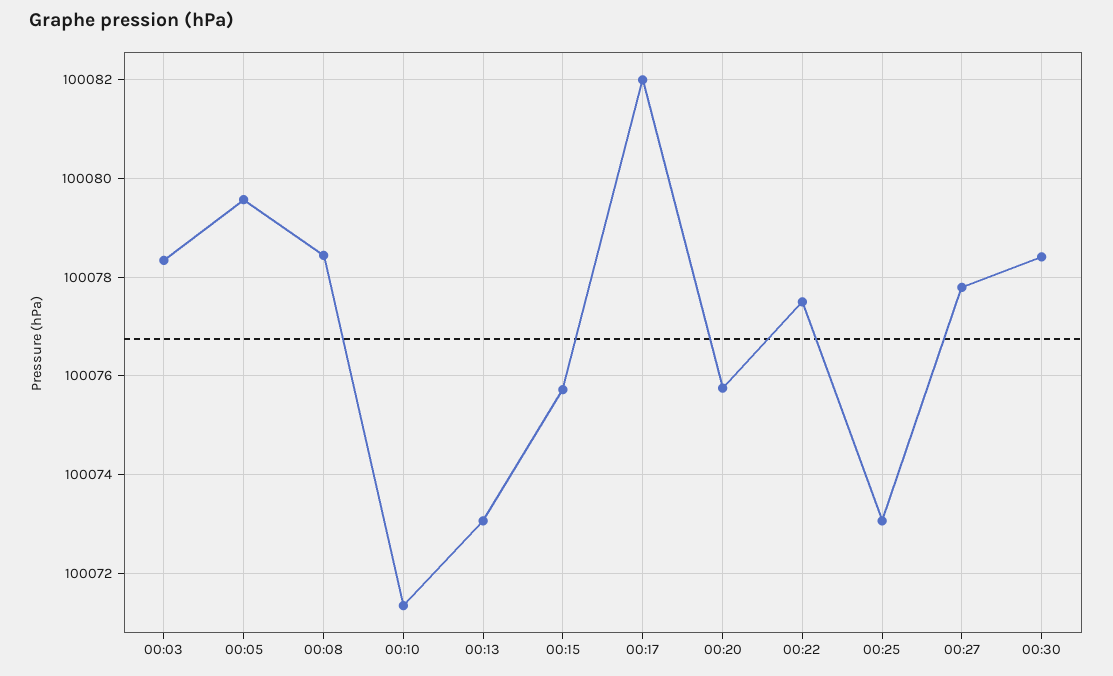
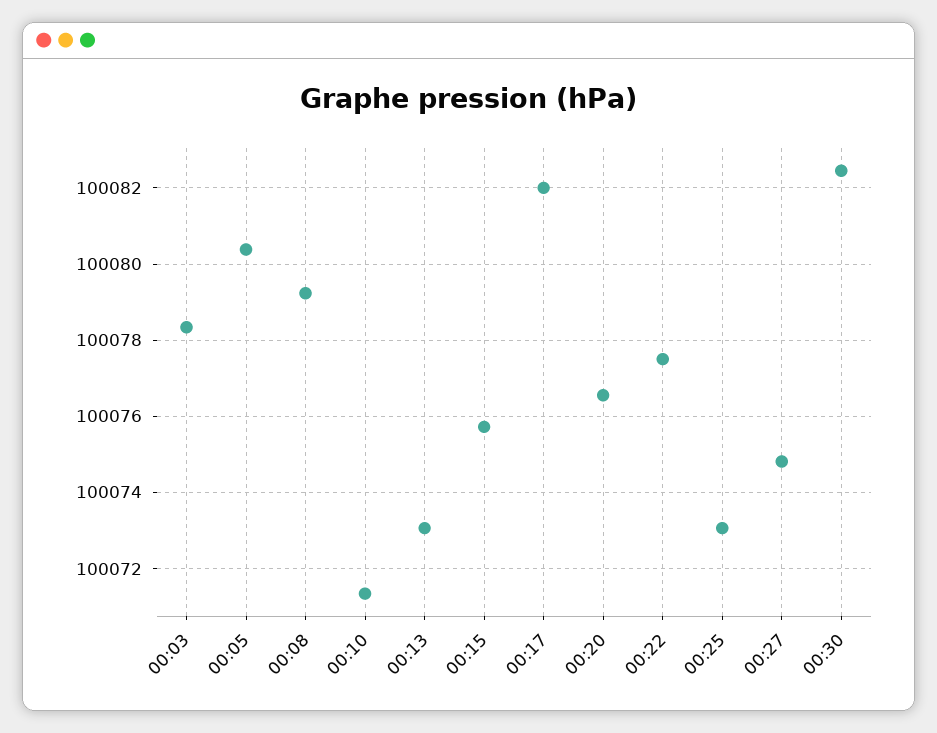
  {
    "00:03": 100078.4,
-   "00:05": 100079.6,
+   "00:05": 100080.4,
-   "00:08": 100078.4,
+   "00:08": 100079.2,
    "00:10": 100071.4,
    "00:13": 100073,
    "00:15": 100075.8,
    "00:17": 100082,
-   "00:20": 100075.8,
+   "00:20": 100076.6,
    "00:22": 100077.6,
    "00:25": 100073,
-   "00:27": 100077.8,
+   "00:27": 100074.8,
-   "00:30": 100078.4
+   "00:30": 100082.4
  }

